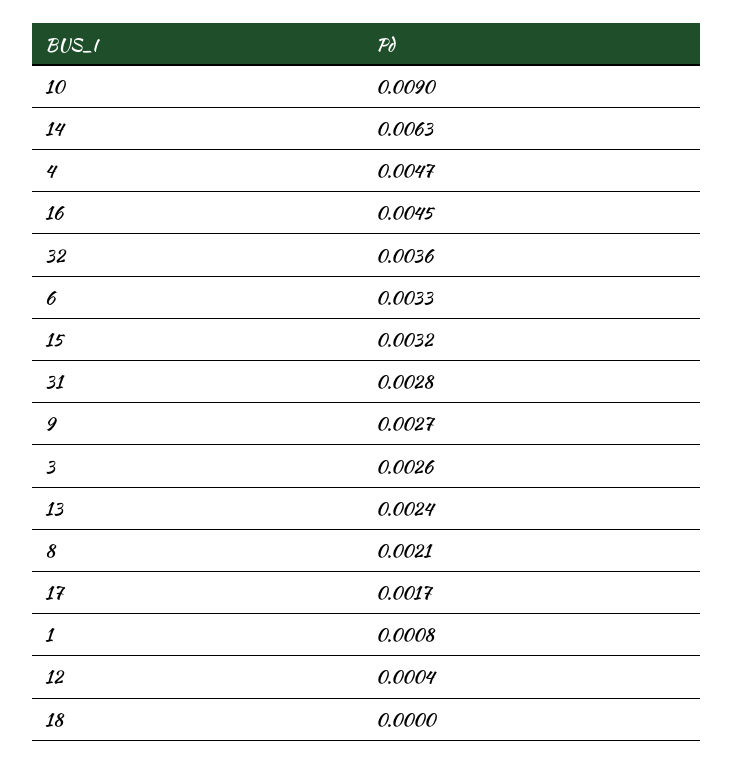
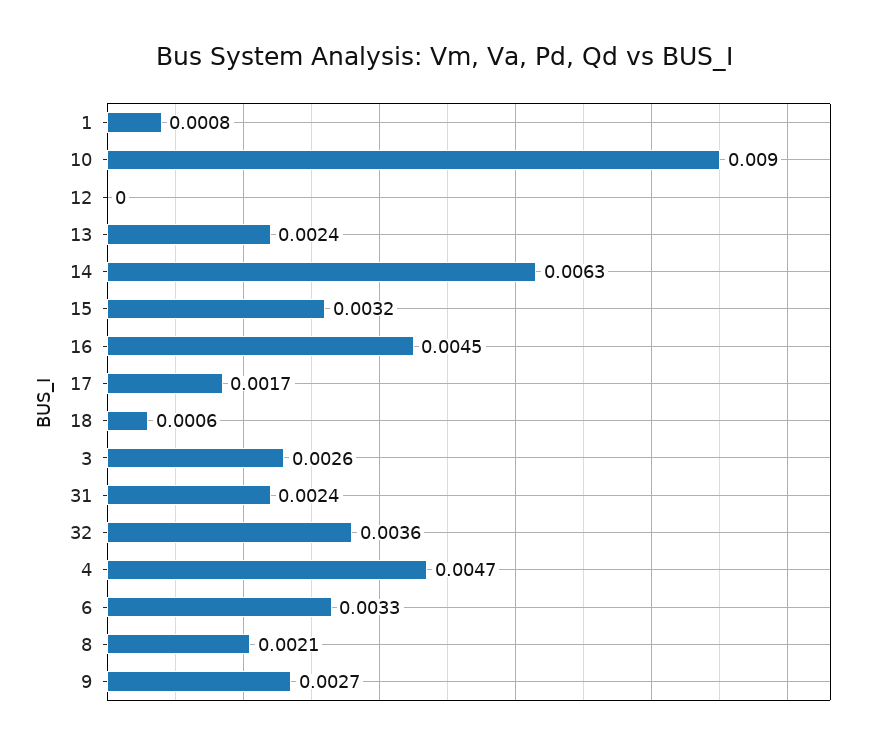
  {
    "10": 0.009,
    "14": 0.0063,
    "4": 0.0047,
    "16": 0.0045,
    "32": 0.0036,
    "6": 0.0033,
    "15": 0.0032,
-   "31": 0.0028,
+   "31": 0.0024,
    "9": 0.0027,
    "3": 0.0026,
    "13": 0.0024,
    "8": 0.0021,
    "17": 0.0017,
    "1": 0.0008,
-   "12": 0.0004,
+   "12": 0,
-   "18": 0
+   "18": 0.0006
  }

